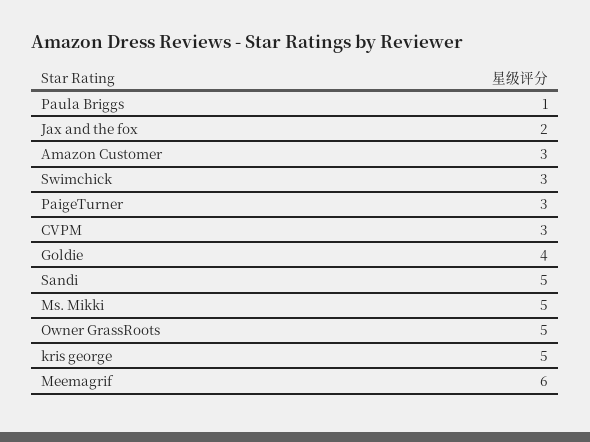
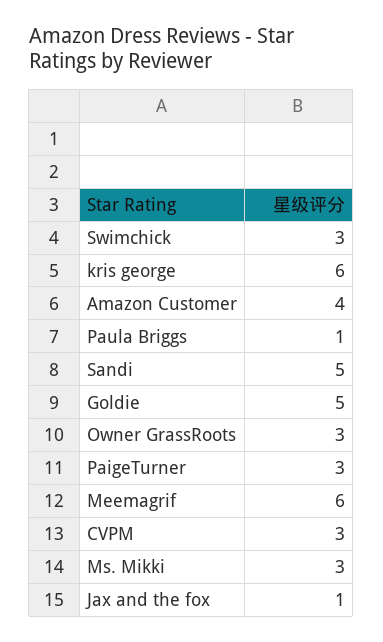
  {
    "Paula Briggs": 1,
-   "Jax and the fox": 2,
+   "Jax and the fox": 1,
-   "Amazon Customer": 3,
+   "Amazon Customer": 4,
    "Swimchick": 3,
    "PaigeTurner": 3,
    "CVPM": 3,
-   "Goldie": 4,
+   "Goldie": 5,
    "Sandi": 5,
-   "Ms. Mikki": 5,
+   "Ms. Mikki": 3,
-   "Owner GrassRoots": 5,
+   "Owner GrassRoots": 3,
-   "kris george": 5,
+   "kris george": 6,
    "Meemagrif": 6
  }

